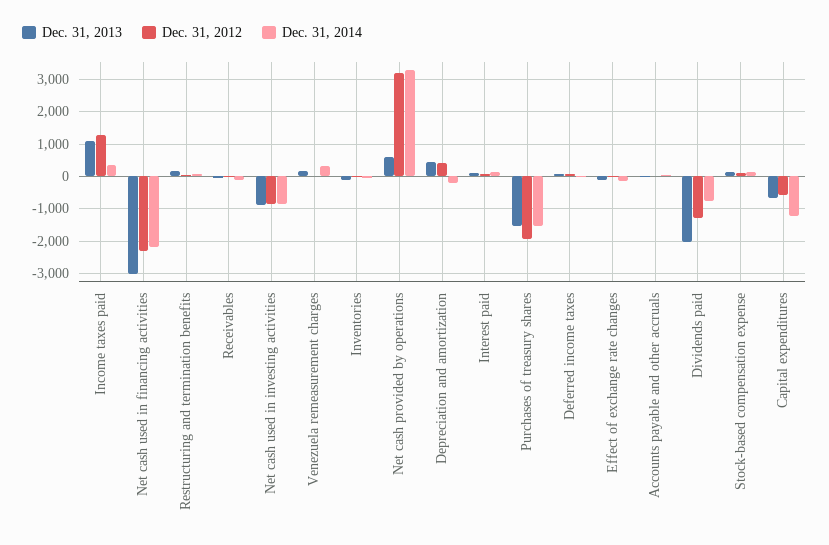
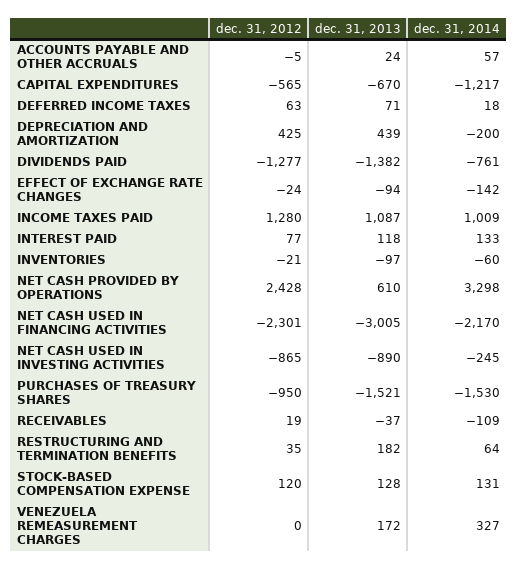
  {
    "Dec. 31, 2013": {
      "Income taxes paid": 1087,
      "Net cash used in financing activities": -3005,
      "Restructuring and termination benefits": 182,
      "Receivables": -37,
      "Net cash used in investing activities": -890,
      "Venezuela remeasurement charges": 172,
      "Inventories": -97,
      "Net cash provided by operations": 610,
      "Depreciation and amortization": 439,
      "Interest paid": 118,
      "Purchases of treasury shares": -1521,
      "Deferred income taxes": 71,
      "Effect of exchange rate changes": -94,
      "Accounts payable and other accruals": 24,
-     "Dividends paid": -2000,
+     "Dividends paid": -1382,
      "Stock-based compensation expense": 128,
      "Capital expenditures": -670
    },
    "Dec. 31, 2012": {
      "Income taxes paid": 1280,
      "Net cash used in financing activities": -2301,
      "Restructuring and termination benefits": 35,
      "Receivables": 19,
      "Net cash used in investing activities": -865,
      "Venezuela remeasurement charges": 0,
      "Inventories": -21,
-     "Net cash provided by operations": 3200,
+     "Net cash provided by operations": 2428,
      "Depreciation and amortization": 425,
      "Interest paid": 77,
-     "Purchases of treasury shares": -2000,
+     "Purchases of treasury shares": -950,
      "Deferred income taxes": 63,
      "Effect of exchange rate changes": -24,
      "Accounts payable and other accruals": -5,
      "Dividends paid": -1277,
      "Stock-based compensation expense": 120,
      "Capital expenditures": -565
    },
    "Dec. 31, 2014": {
-     "Income taxes paid": 400,
+     "Income taxes paid": 1009,
      "Net cash used in financing activities": -2170,
      "Restructuring and termination benefits": 64,
      "Receivables": -109,
-     "Net cash used in investing activities": -800,
+     "Net cash used in investing activities": -245,
      "Venezuela remeasurement charges": 327,
      "Inventories": -60,
      "Net cash provided by operations": 3298,
      "Depreciation and amortization": -200,
      "Interest paid": 133,
      "Purchases of treasury shares": -1530,
      "Deferred income taxes": 18,
      "Effect of exchange rate changes": -142,
      "Accounts payable and other accruals": 57,
      "Dividends paid": -761,
      "Stock-based compensation expense": 131,
      "Capital expenditures": -1217
    }
  }

